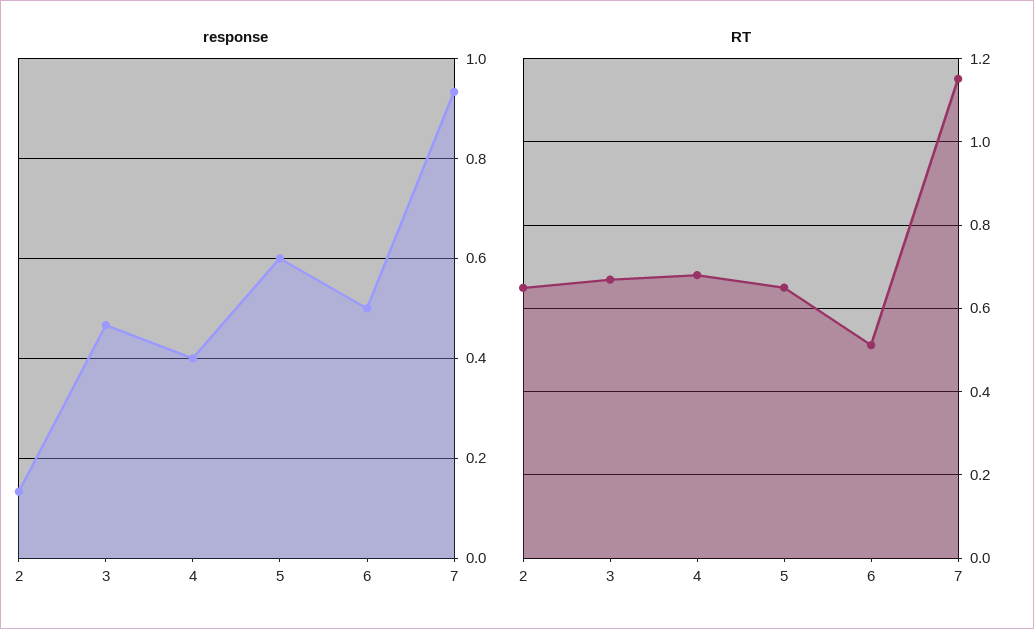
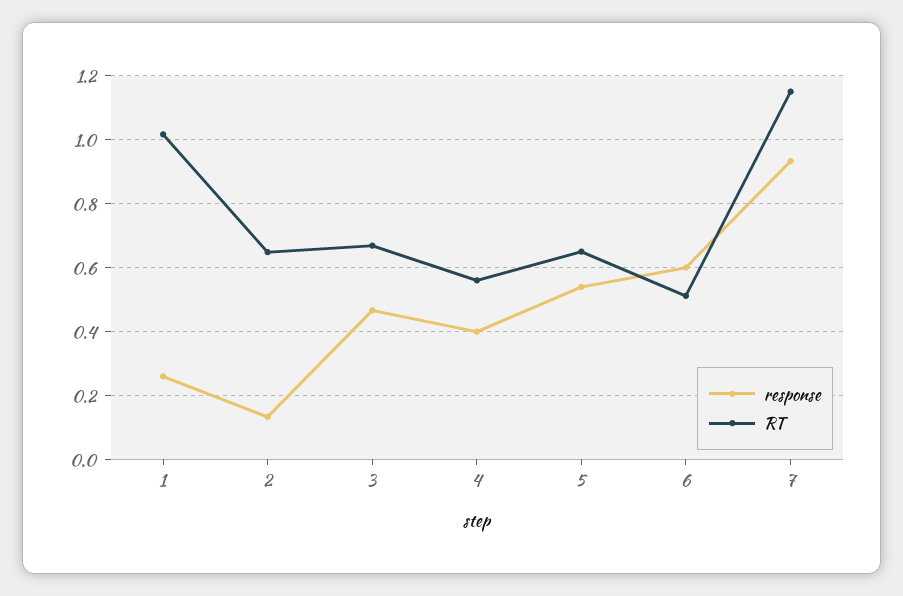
  {
    "response": {
      "2": 0.14,
      "3": 0.46,
      "4": 0.4,
-     "5": 0.6,
+     "5": 0.54,
-     "6": 0.5,
+     "6": 0.6,
-     "7": 0.94
+     "7": 0.94,
+     "1": 0.26
    },
    "RT": {
      "2": 0.64,
      "3": 0.66,
-     "4": 0.68,
+     "4": 0.56,
      "5": 0.66,
      "6": 0.52,
-     "7": 1.16
+     "7": 1.16,
+     "1": 1.02
    }
  }

